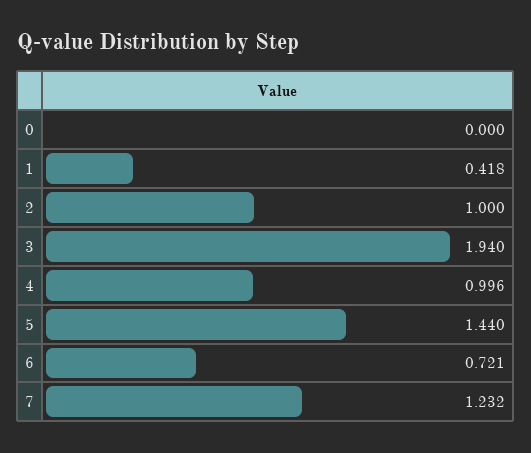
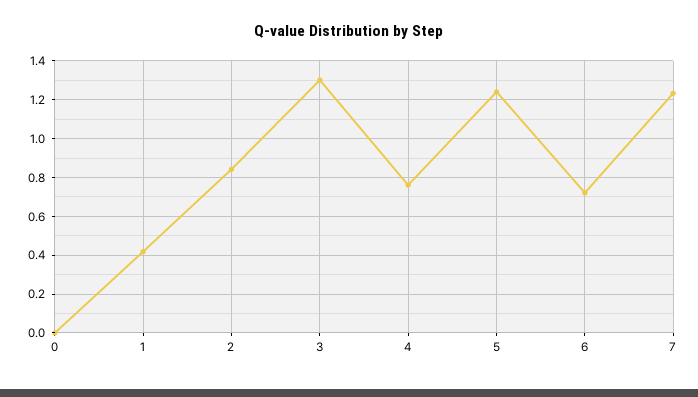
  {
    "0": 0,
    "1": 0.418,
-   "2": 1,
+   "2": 0.85,
-   "3": 1.94,
+   "3": 1.3,
-   "4": 0.996,
+   "4": 0.75,
-   "5": 1.44,
+   "5": 1.25,
    "6": 0.721,
    "7": 1.232
  }

